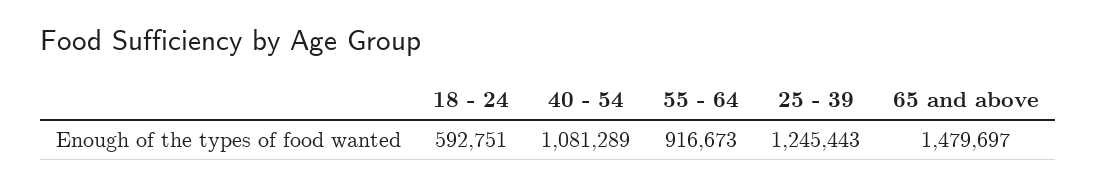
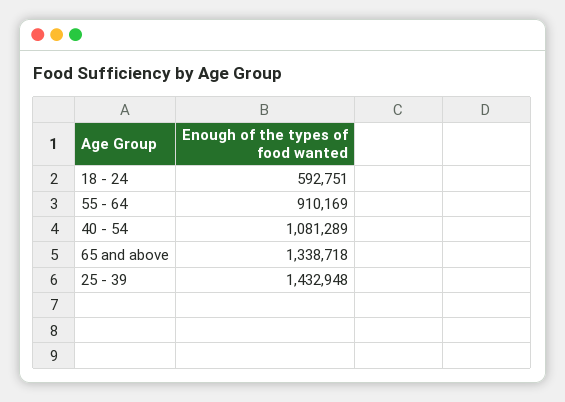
  {
    "18 - 24": 592751,
    "40 - 54": 1081289,
-   "55 - 64": 916673,
+   "55 - 64": 910169,
-   "25 - 39": 1245443,
+   "25 - 39": 1432948,
-   "65 and above": 1479697
+   "65 and above": 1338718
  }

